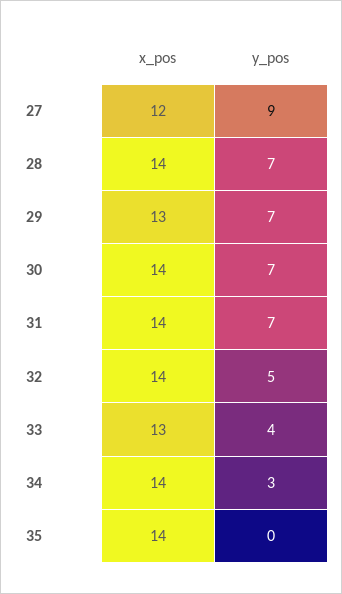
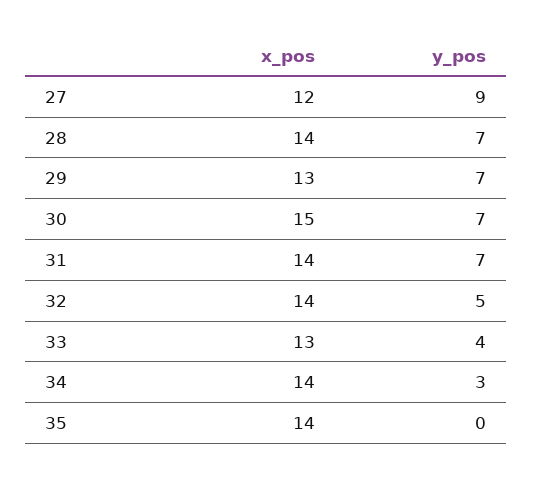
  {
    "x_pos": {
      "27": 12,
      "28": 14,
      "29": 13,
-     "30": 14,
+     "30": 15,
      "31": 14,
      "32": 14,
      "33": 13,
      "34": 14,
      "35": 14
    },
    "y_pos": {
      "27": 9,
      "28": 7,
      "29": 7,
      "30": 7,
      "31": 7,
      "32": 5,
      "33": 4,
      "34": 3,
      "35": 0
    }
  }

